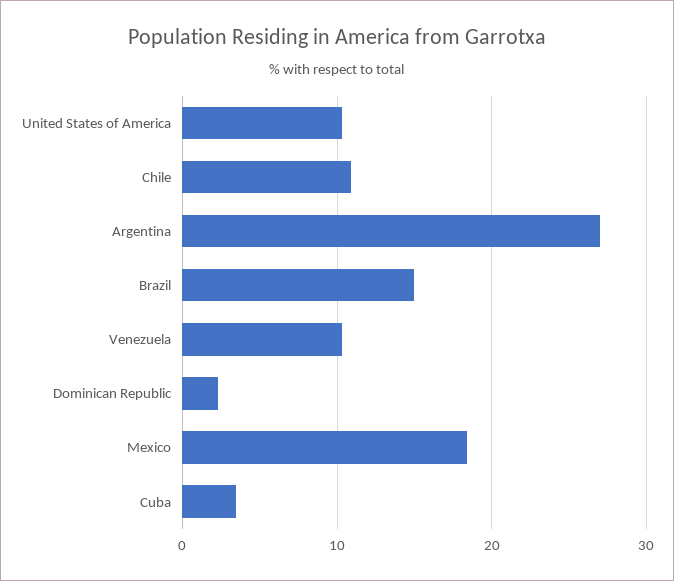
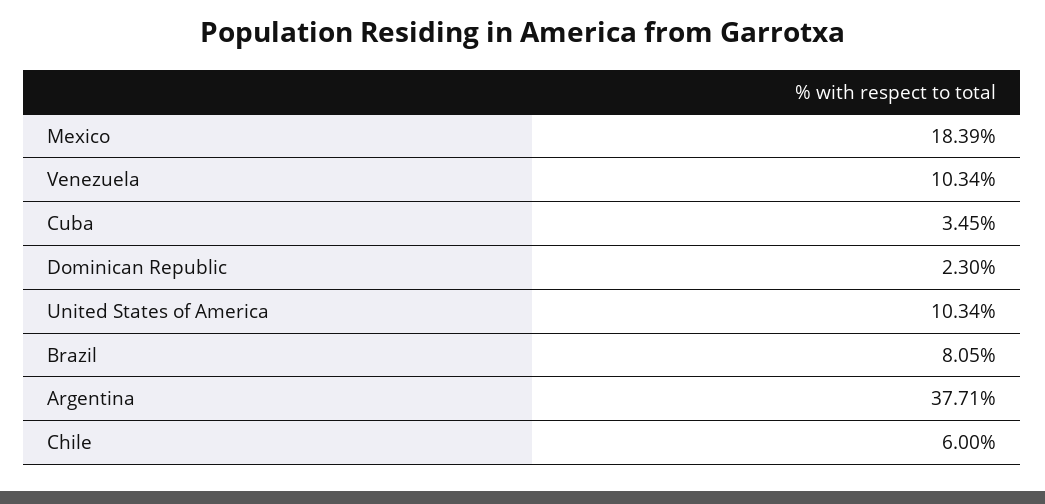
  {
    "United States of America": 10.34,
-   "Chile": 11,
+   "Chile": 6,
-   "Argentina": 27,
+   "Argentina": 37.71,
-   "Brazil": 15,
+   "Brazil": 8.05,
    "Venezuela": 10.34,
    "Dominican Republic": 2.3,
    "Mexico": 18.39,
    "Cuba": 3.45
  }

